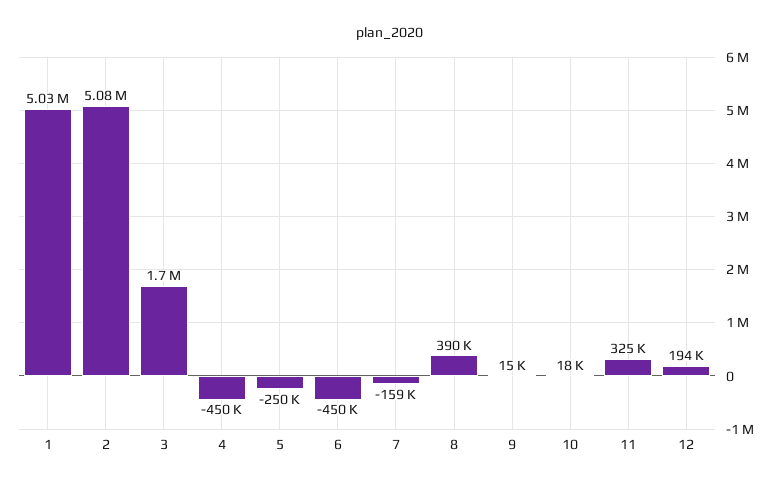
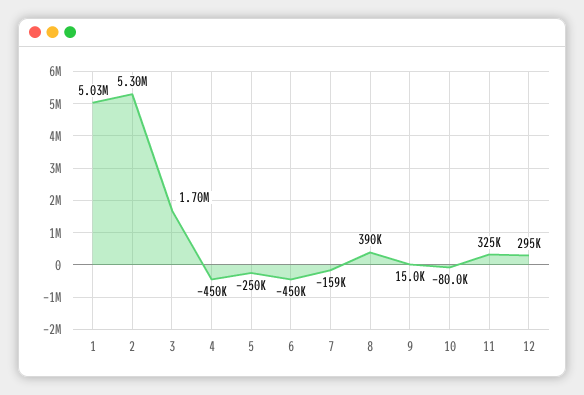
  {
    "1": 5030000,
-   "2": 5080000,
+   "2": 5300000,
    "3": 1700000,
    "4": -450000,
    "5": -250000,
    "6": -450000,
    "7": -159000,
    "8": 390000,
    "9": 15000,
-   "10": 18000,
+   "10": -80000,
    "11": 325000,
-   "12": 194000
+   "12": 295000
  }

